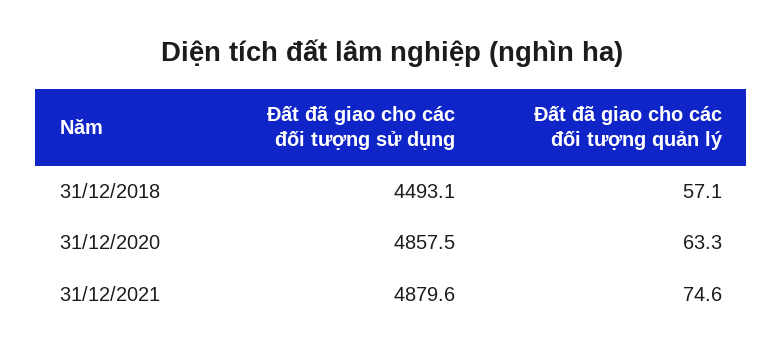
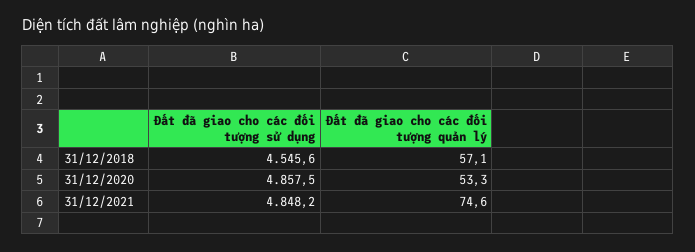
  {
    "Đất đã giao cho các đối tượng sử dụng": {
-     "31/12/2018": 4493.1,
+     "31/12/2018": 4545.6,
      "31/12/2020": 4857.5,
-     "31/12/2021": 4879.6
+     "31/12/2021": 4848.2
    },
    "Đất đã giao cho các đối tượng quản lý": {
      "31/12/2018": 57.1,
-     "31/12/2020": 63.3,
+     "31/12/2020": 53.3,
      "31/12/2021": 74.6
    }
  }

